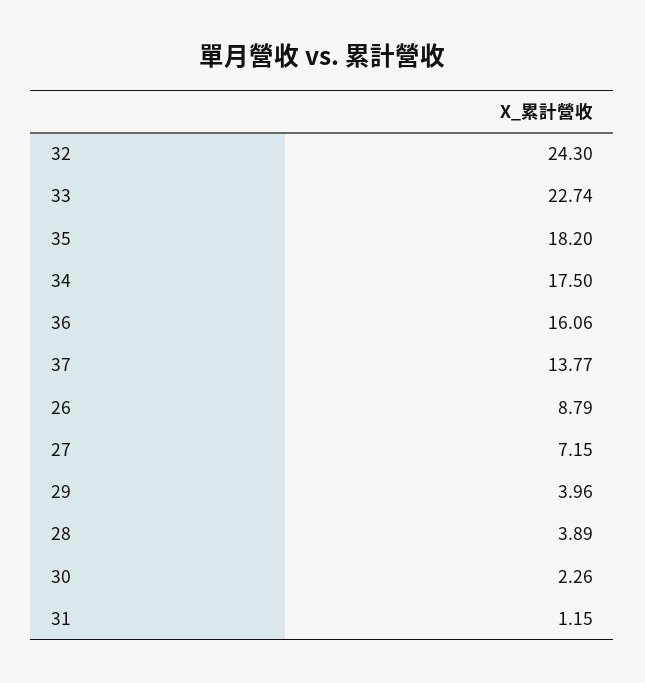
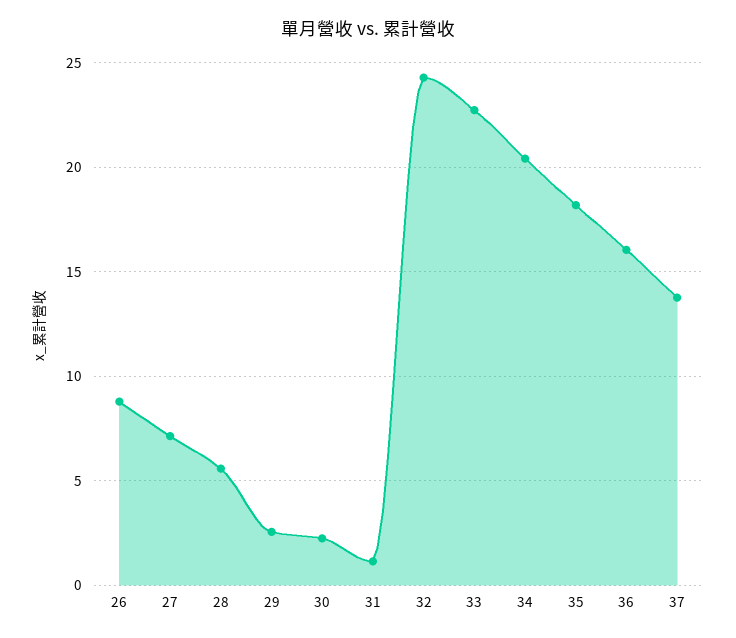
  {
    "32": 24.3,
    "33": 22.74,
    "35": 18.2,
-   "34": 17.5,
+   "34": 20.5,
    "36": 16.06,
    "37": 13.77,
    "26": 8.79,
    "27": 7.15,
-   "29": 3.96,
+   "29": 2.5,
-   "28": 3.89,
+   "28": 5.5,
    "30": 2.26,
    "31": 1.15
  }

